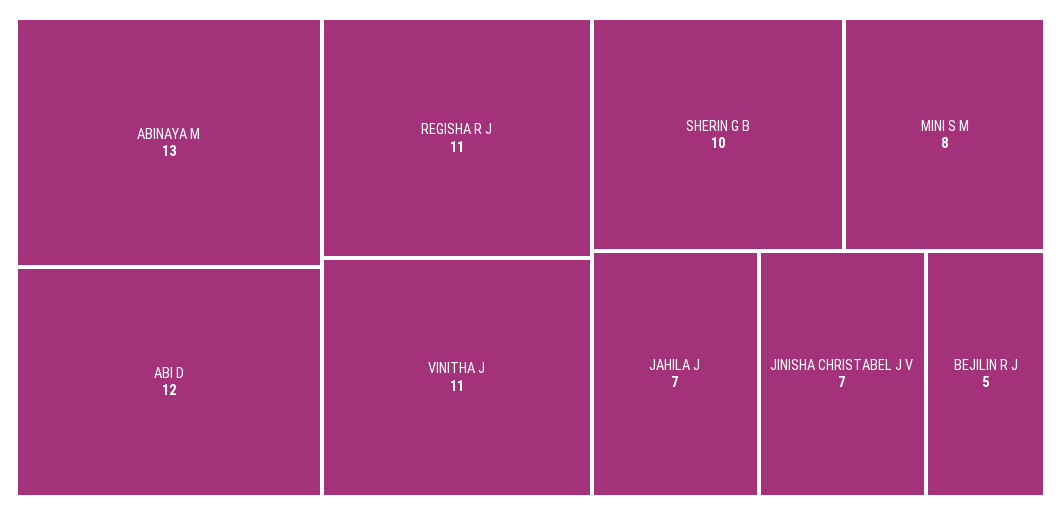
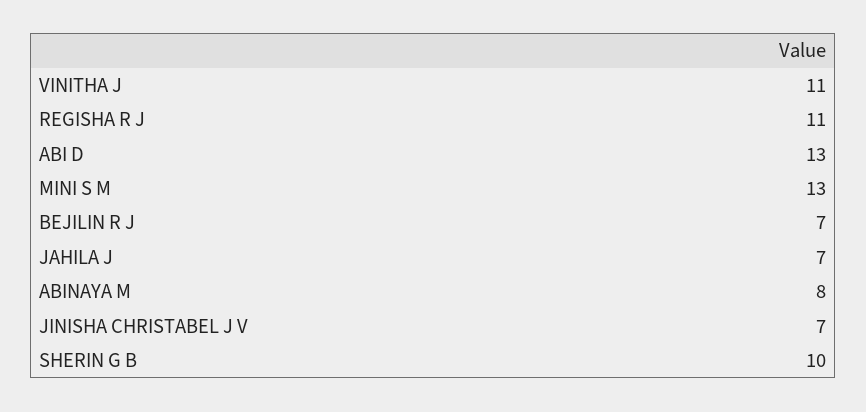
  {
-   "ABINAYA M": 13,
+   "ABINAYA M": 8,
-   "ABI D": 12,
+   "ABI D": 13,
    "REGISHA R J": 11,
    "VINITHA J": 11,
    "SHERIN G B": 10,
-   "MINI S M": 8,
+   "MINI S M": 13,
    "JAHILA J": 7,
    "JINISHA CHRISTABEL J V": 7,
-   "BEJILIN R J": 5
+   "BEJILIN R J": 7
  }

